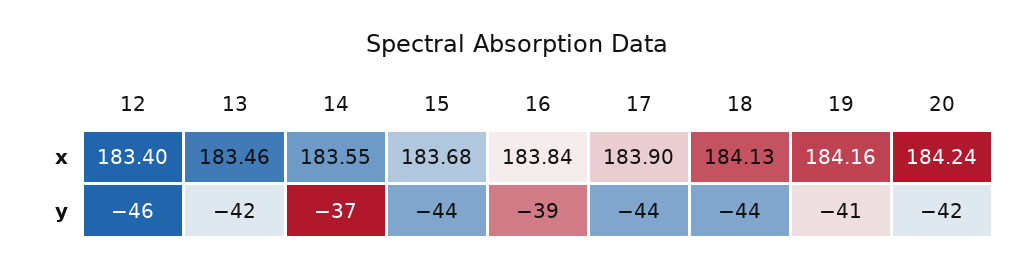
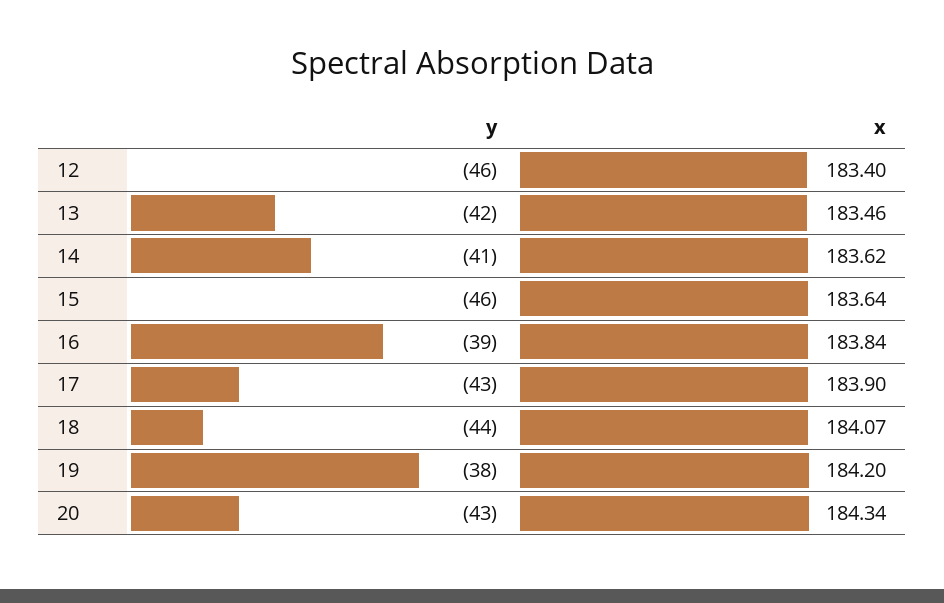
  {
    "12": {
      "x": 183.4,
      "y": -46
    },
    "13": {
      "x": 183.46,
      "y": -42
    },
    "14": {
-     "x": 183.55,
+     "x": 183.62,
-     "y": -37
+     "y": -41
    },
    "15": {
-     "x": 183.68,
+     "x": 183.64,
-     "y": -44
+     "y": -46
    },
    "16": {
      "x": 183.84,
      "y": -39
    },
    "17": {
      "x": 183.9,
-     "y": -44
+     "y": -43
    },
    "18": {
-     "x": 184.13,
+     "x": 184.07,
      "y": -44
    },
    "19": {
-     "x": 184.16,
+     "x": 184.2,
-     "y": -41
+     "y": -38
    },
    "20": {
-     "x": 184.24,
+     "x": 184.34,
-     "y": -42
+     "y": -43
    }
  }

